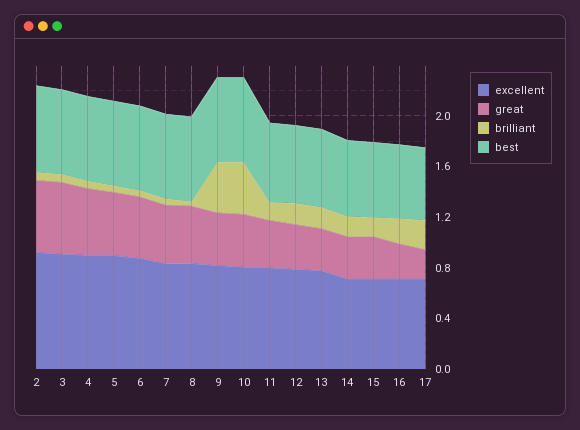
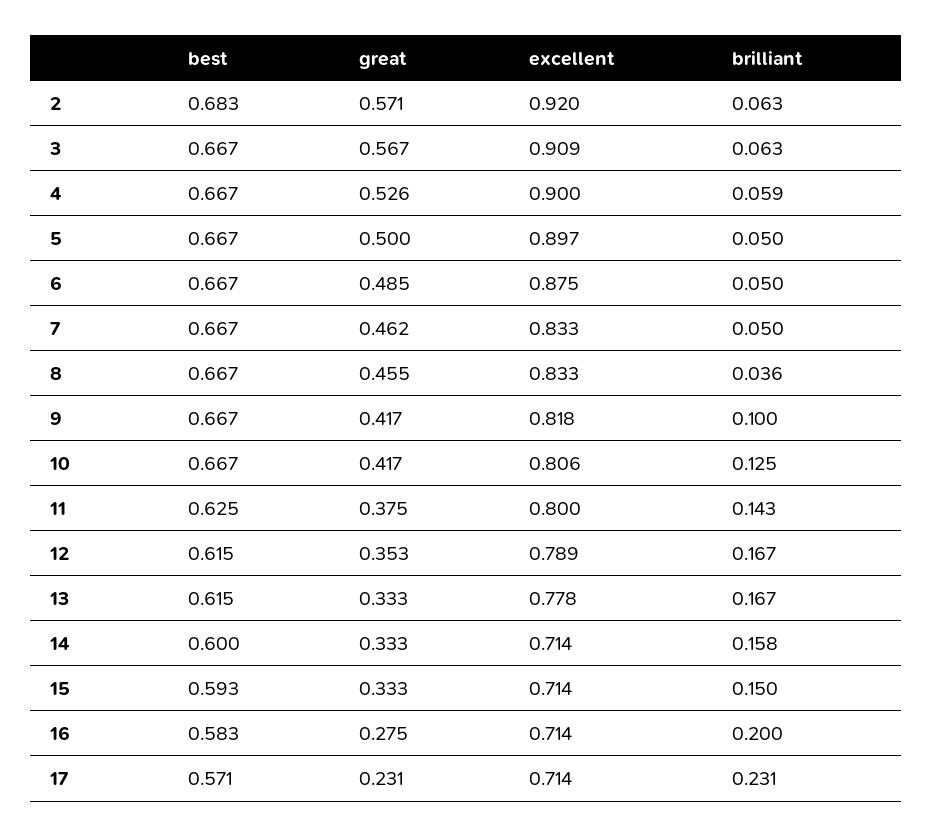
  {
    "excellent": {
      "2": 0.92,
      "3": 0.909,
      "4": 0.9,
      "5": 0.897,
      "6": 0.875,
      "7": 0.833,
      "8": 0.833,
      "9": 0.818,
      "10": 0.806,
      "11": 0.8,
      "12": 0.789,
      "13": 0.778,
      "14": 0.714,
      "15": 0.714,
      "16": 0.714,
      "17": 0.714
    },
    "great": {
      "2": 0.571,
      "3": 0.567,
      "4": 0.526,
      "5": 0.5,
      "6": 0.485,
      "7": 0.462,
      "8": 0.455,
      "9": 0.417,
      "10": 0.417,
      "11": 0.375,
      "12": 0.353,
      "13": 0.333,
      "14": 0.333,
      "15": 0.333,
      "16": 0.275,
      "17": 0.231
    },
    "brilliant": {
      "2": 0.063,
      "3": 0.063,
      "4": 0.059,
      "5": 0.05,
      "6": 0.05,
      "7": 0.05,
      "8": 0.036,
-     "9": 0.4,
+     "9": 0.1,
-     "10": 0.4,
+     "10": 0.125,
      "11": 0.143,
      "12": 0.167,
      "13": 0.167,
      "14": 0.158,
      "15": 0.15,
      "16": 0.2,
      "17": 0.231
    },
    "best": {
      "2": 0.683,
      "3": 0.667,
      "4": 0.667,
      "5": 0.667,
      "6": 0.667,
      "7": 0.667,
      "8": 0.667,
      "9": 0.667,
      "10": 0.667,
      "11": 0.625,
      "12": 0.615,
      "13": 0.615,
      "14": 0.6,
      "15": 0.593,
      "16": 0.583,
      "17": 0.571
    }
  }

